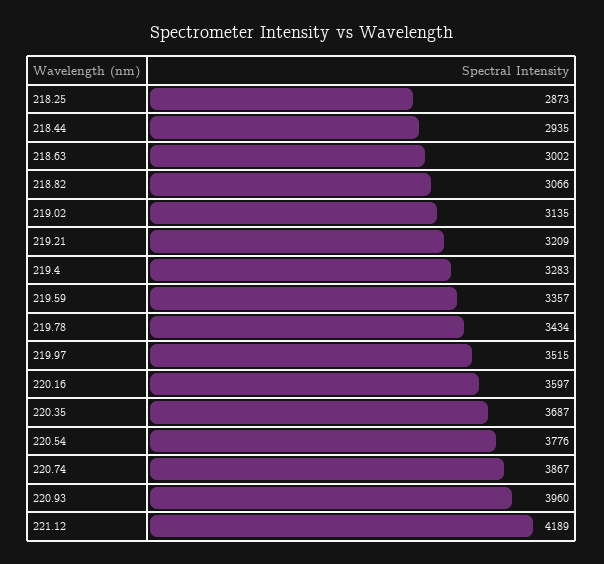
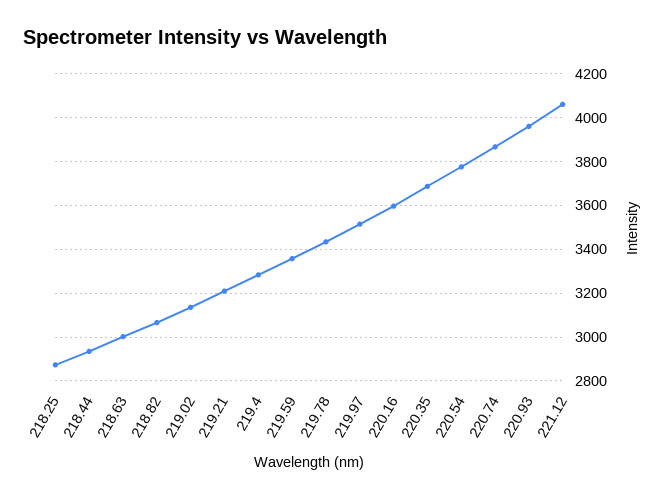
  {
    "218.25": 2873,
    "218.44": 2935,
    "218.63": 3002,
    "218.82": 3066,
    "219.02": 3135,
    "219.21": 3209,
    "219.4": 3283,
    "219.59": 3357,
    "219.78": 3434,
    "219.97": 3515,
    "220.16": 3597,
    "220.35": 3687,
    "220.54": 3776,
    "220.74": 3867,
    "220.93": 3960,
-   "221.12": 4189
+   "221.12": 4050
  }

